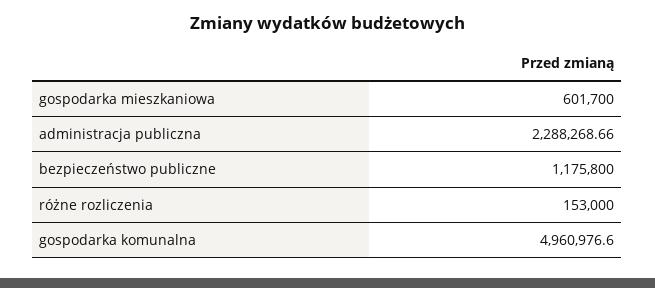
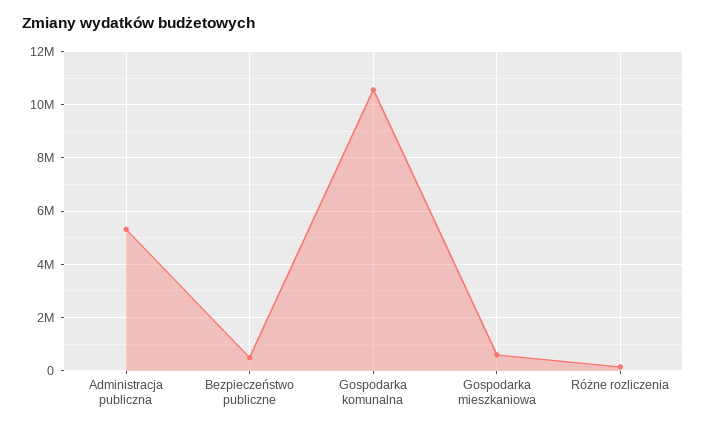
  {
    "gospodarka mieszkaniowa": 601700,
-   "administracja publiczna": 2288268.66,
+   "administracja publiczna": 5250000,
-   "bezpieczeństwo publiczne": 1175800,
+   "bezpieczeństwo publiczne": 500000,
    "różne rozliczenia": 153000,
-   "gospodarka komunalna": 4960976.6
+   "gospodarka komunalna": 10500000
  }

